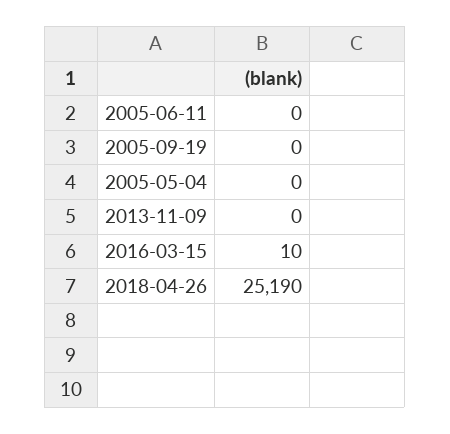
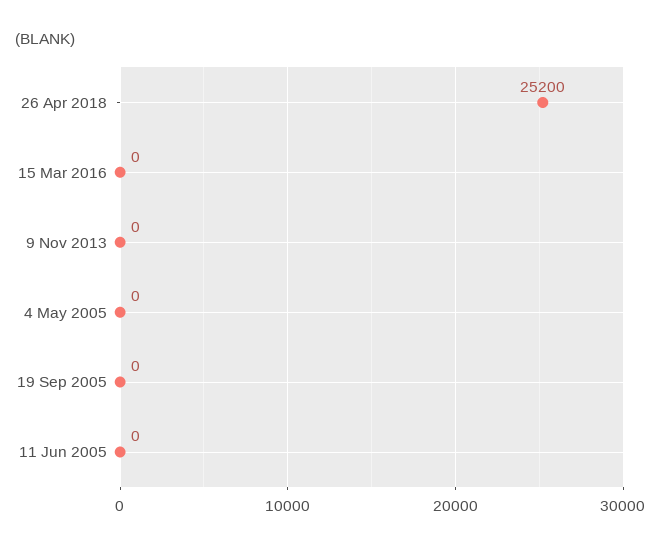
  {
    "2005-06-11": 0,
    "2005-09-19": 0,
    "2005-05-04": 0,
    "2013-11-09": 0,
-   "2016-03-15": 10,
+   "2016-03-15": 0,
-   "2018-04-26": 25190
+   "2018-04-26": 25200
  }

